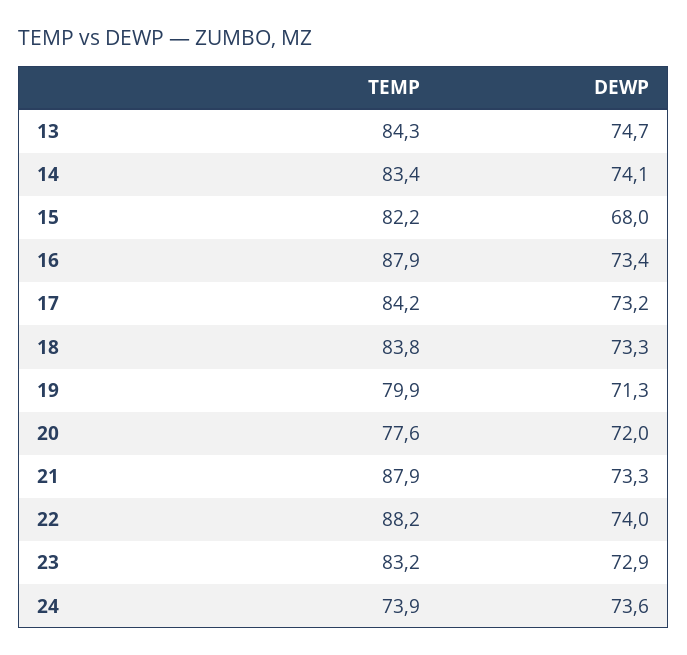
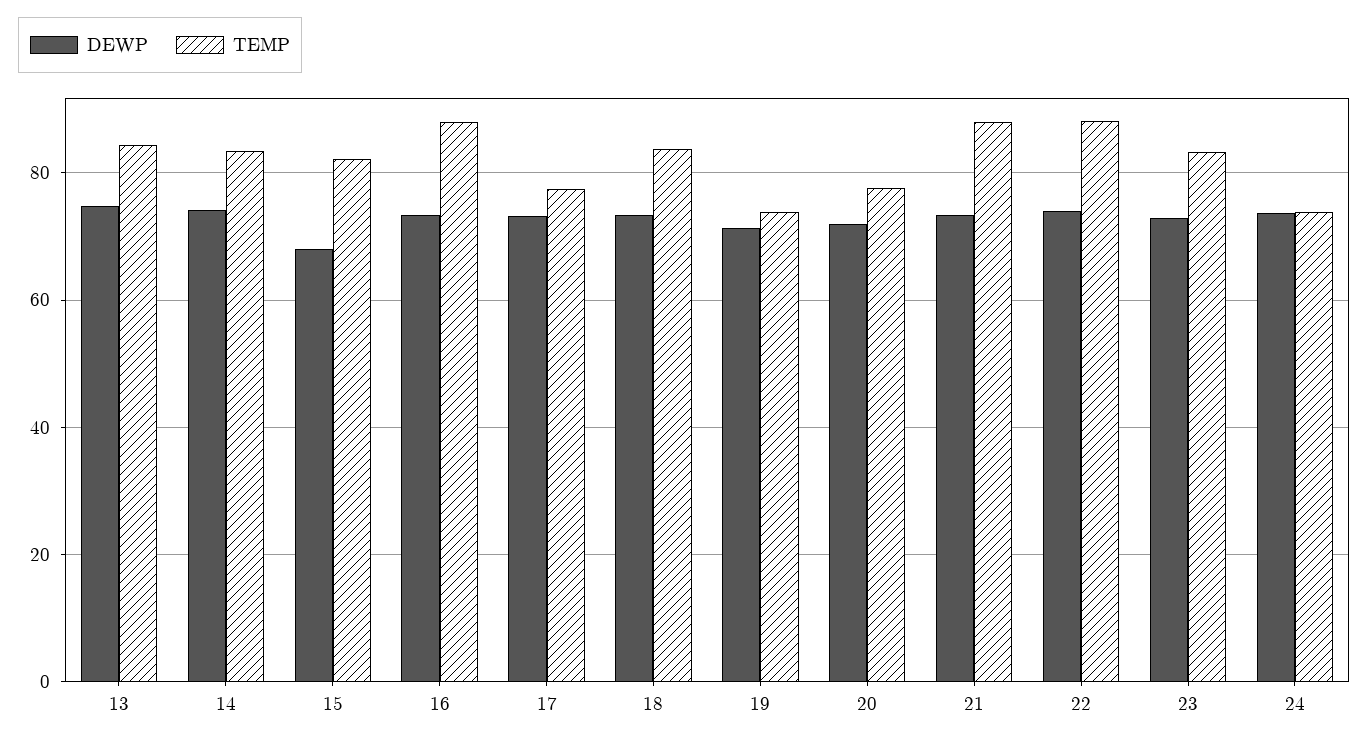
  {
    "TEMP": {
      "13": 84.3,
      "14": 83.4,
      "15": 82.2,
      "16": 87.9,
-     "17": 84.2,
+     "17": 78,
      "18": 83.8,
-     "19": 79.9,
+     "19": 74,
      "20": 77.6,
      "21": 87.9,
      "22": 88.2,
      "23": 83.2,
      "24": 73.9
    },
    "DEWP": {
      "13": 74.7,
      "14": 74.1,
      "15": 68,
      "16": 73.4,
      "17": 73.2,
      "18": 73.3,
      "19": 71.3,
      "20": 72,
      "21": 73.3,
      "22": 74,
      "23": 72.9,
      "24": 73.6
    }
  }

